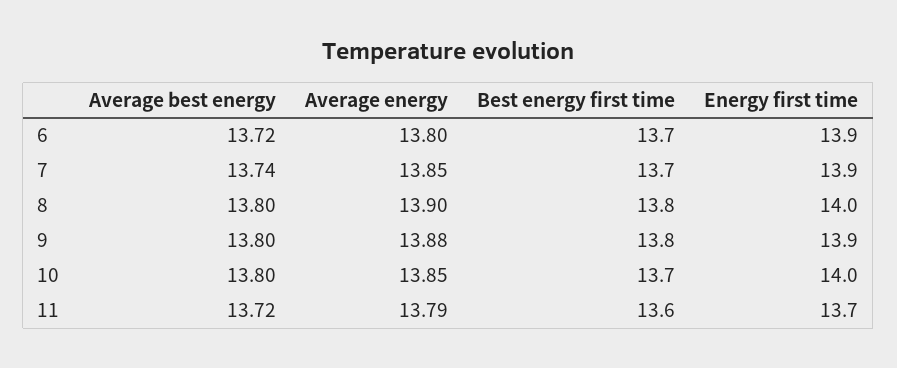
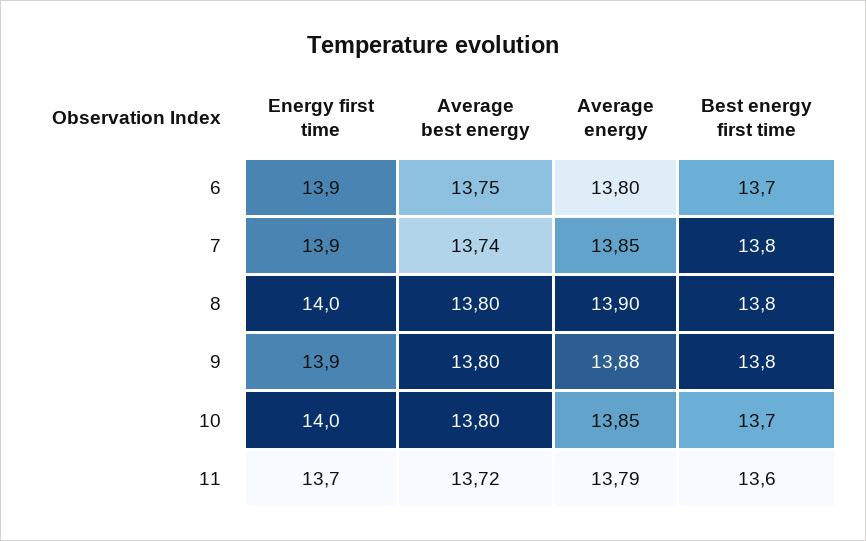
  {
    "Average best energy": {
-     "6": 13.72,
+     "6": 13.75,
      "7": 13.74,
      "8": 13.8,
      "9": 13.8,
      "10": 13.8,
      "11": 13.72
    },
    "Average energy": {
      "6": 13.8,
      "7": 13.85,
      "8": 13.9,
      "9": 13.88,
      "10": 13.85,
      "11": 13.79
    },
    "Best energy first time": {
      "6": 13.7,
-     "7": 13.7,
+     "7": 13.8,
      "8": 13.8,
      "9": 13.8,
      "10": 13.7,
      "11": 13.6
    },
    "Energy first time": {
      "6": 13.9,
      "7": 13.9,
      "8": 14,
      "9": 13.9,
      "10": 14,
      "11": 13.7
    }
  }

